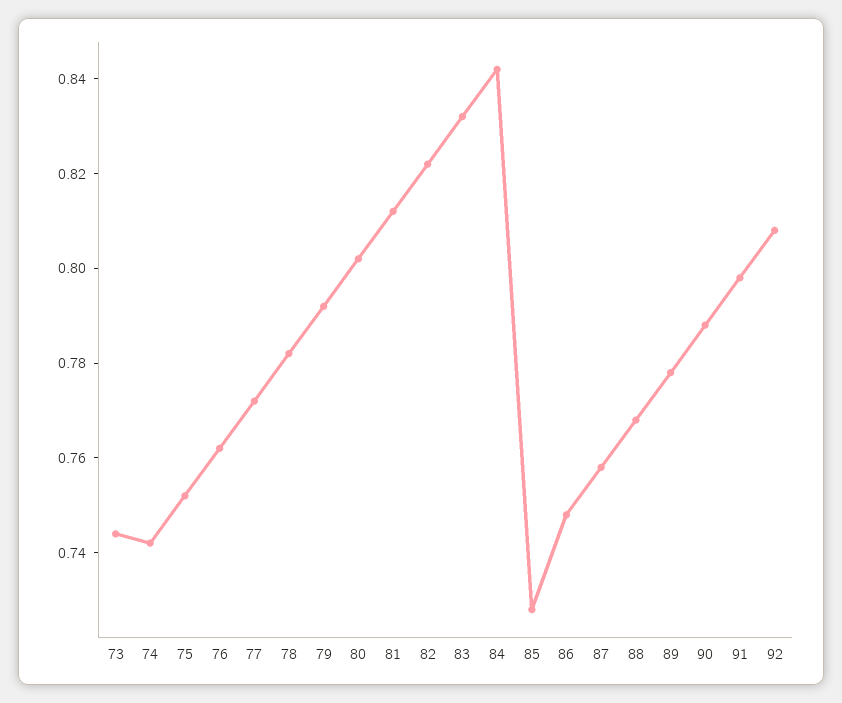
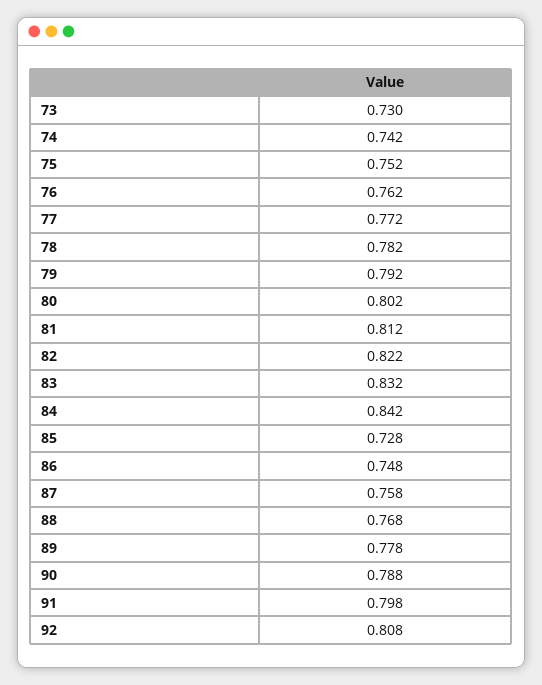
  {
-   "73": 0.745,
+   "73": 0.73,
    "74": 0.742,
    "75": 0.752,
    "76": 0.762,
    "77": 0.772,
    "78": 0.782,
    "79": 0.792,
    "80": 0.802,
    "81": 0.812,
    "82": 0.822,
    "83": 0.832,
    "84": 0.842,
    "85": 0.728,
    "86": 0.748,
    "87": 0.758,
    "88": 0.768,
    "89": 0.778,
    "90": 0.788,
    "91": 0.798,
    "92": 0.808
  }

